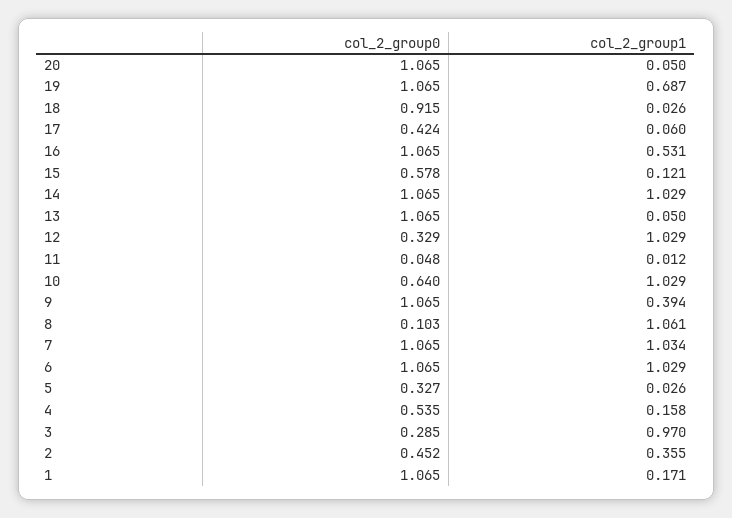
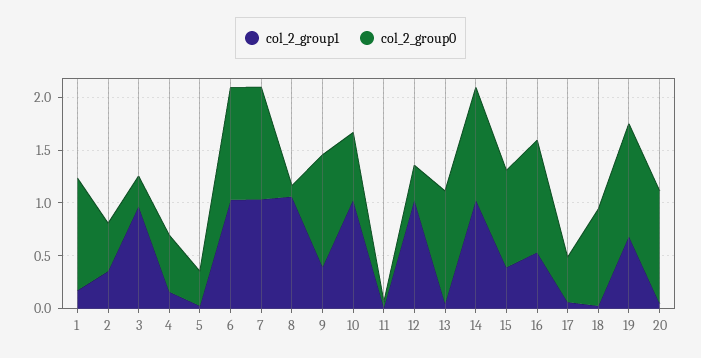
  {
    "col_2_group0": {
      "20": 1.065,
      "19": 1.065,
      "18": 0.915,
      "17": 0.424,
      "16": 1.065,
-     "15": 0.578,
+     "15": 0.9,
      "14": 1.065,
      "13": 1.065,
      "12": 0.329,
      "11": 0.048,
      "10": 0.64,
      "9": 1.065,
      "8": 0.103,
      "7": 1.065,
      "6": 1.065,
      "5": 0.327,
      "4": 0.535,
      "3": 0.285,
      "2": 0.452,
      "1": 1.065
    },
    "col_2_group1": {
      "20": 0.05,
      "19": 0.687,
      "18": 0.026,
      "17": 0.06,
      "16": 0.531,
-     "15": 0.121,
+     "15": 0.4,
      "14": 1.029,
      "13": 0.05,
      "12": 1.029,
      "11": 0.012,
      "10": 1.029,
      "9": 0.394,
      "8": 1.061,
      "7": 1.034,
      "6": 1.029,
      "5": 0.026,
      "4": 0.158,
      "3": 0.97,
      "2": 0.355,
      "1": 0.171
    }
  }

